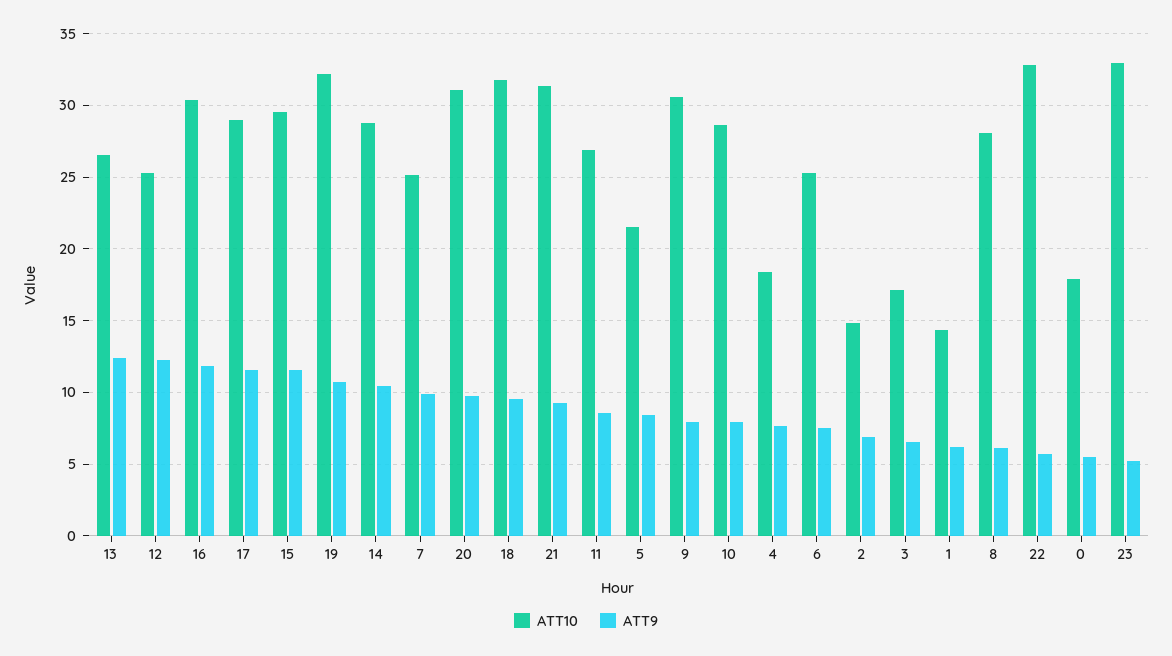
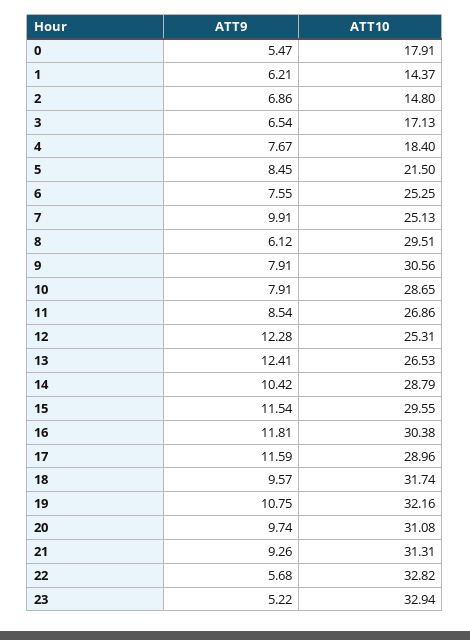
  {
    "ATT10": {
      "13": 26.53,
      "12": 25.31,
      "16": 30.38,
      "17": 28.96,
      "15": 29.55,
      "19": 32.16,
      "14": 28.79,
      "7": 25.13,
      "20": 31.08,
      "18": 31.74,
      "21": 31.31,
      "11": 26.86,
      "5": 21.5,
      "9": 30.56,
      "10": 28.65,
      "4": 18.4,
      "6": 25.25,
      "2": 14.8,
      "3": 17.13,
      "1": 14.37,
-     "8": 28,
+     "8": 29.51,
      "22": 32.82,
      "0": 17.91,
      "23": 32.94
    },
    "ATT9": {
      "13": 12.41,
      "12": 12.28,
      "16": 11.81,
      "17": 11.59,
      "15": 11.54,
      "19": 10.75,
      "14": 10.42,
      "7": 9.91,
      "20": 9.74,
      "18": 9.57,
      "21": 9.26,
      "11": 8.54,
      "5": 8.45,
      "9": 7.91,
      "10": 7.91,
      "4": 7.67,
      "6": 7.55,
      "2": 6.86,
      "3": 6.54,
      "1": 6.21,
      "8": 6.12,
      "22": 5.68,
      "0": 5.47,
      "23": 5.22
    }
  }

